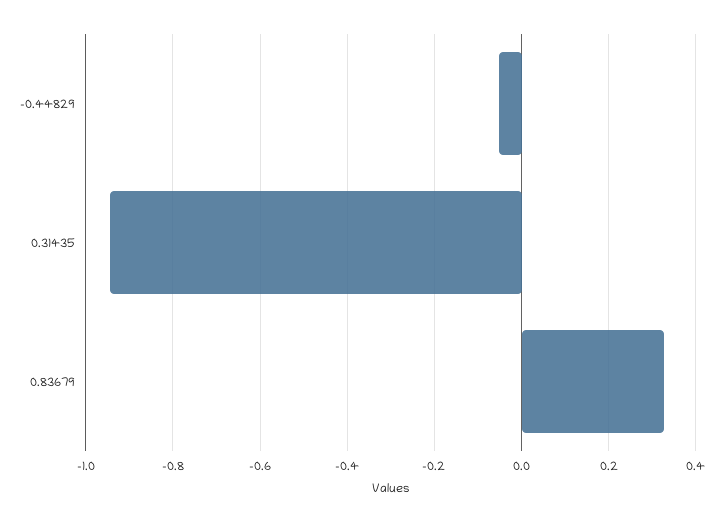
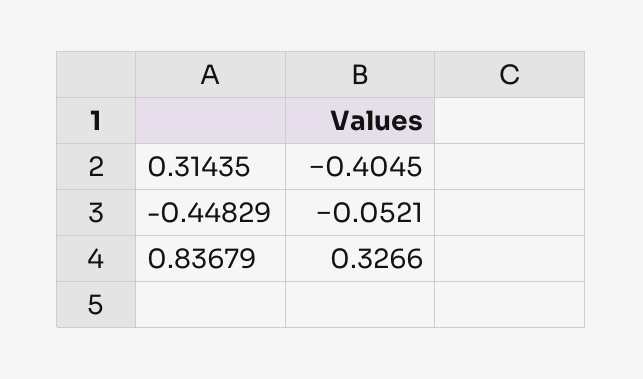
  {
    "-0.44829": -0.0521,
-   "0.31435": -0.94,
+   "0.31435": -0.4045,
    "0.83679": 0.3266
  }

